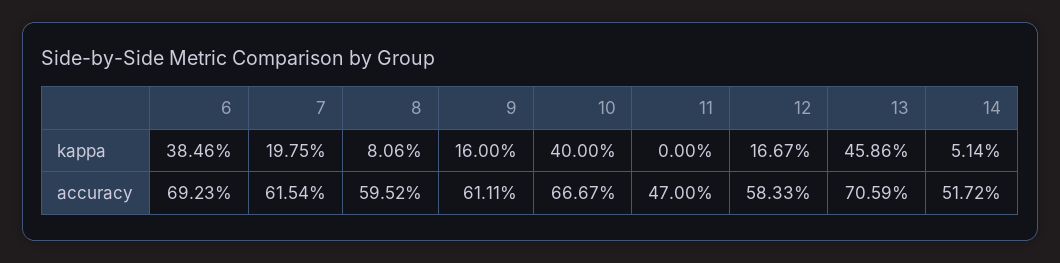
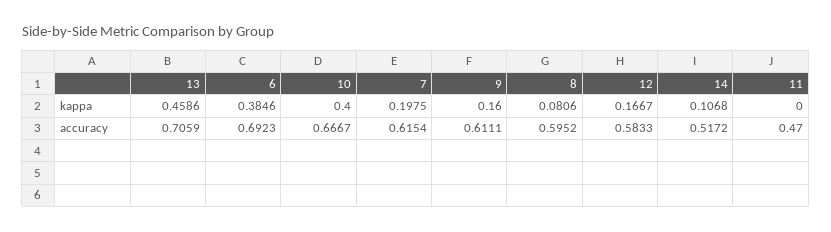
  {
    "6": {
      "kappa": 0.3846,
      "accuracy": 0.6923
    },
    "7": {
      "kappa": 0.1975,
      "accuracy": 0.6154
    },
    "8": {
      "kappa": 0.0806,
      "accuracy": 0.5952
    },
    "9": {
      "kappa": 0.16,
      "accuracy": 0.6111
    },
    "10": {
      "kappa": 0.4,
      "accuracy": 0.6667
    },
    "11": {
      "kappa": 0,
      "accuracy": 0.47
    },
    "12": {
      "kappa": 0.1667,
      "accuracy": 0.5833
    },
    "13": {
      "kappa": 0.4586,
      "accuracy": 0.7059
    },
    "14": {
-     "kappa": 0.0514,
+     "kappa": 0.1068,
      "accuracy": 0.5172
    }
  }

